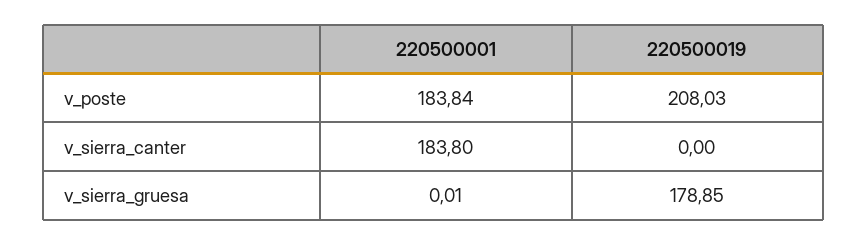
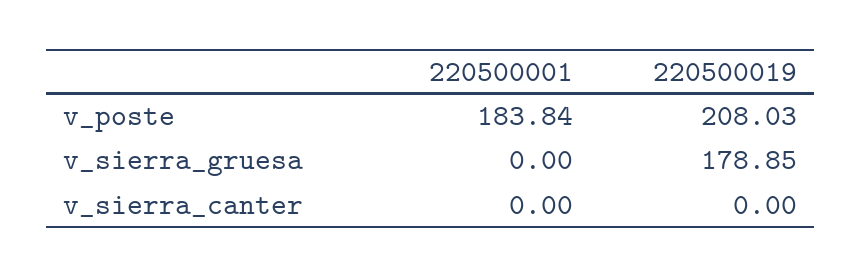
  {
    "220500001": {
      "v_poste": 183.84,
-     "v_sierra_canter": 183.8,
+     "v_sierra_canter": 0,
-     "v_sierra_gruesa": 0.01
+     "v_sierra_gruesa": 0
    },
    "220500019": {
      "v_poste": 208.03,
      "v_sierra_canter": 0,
      "v_sierra_gruesa": 178.85
    }
  }

